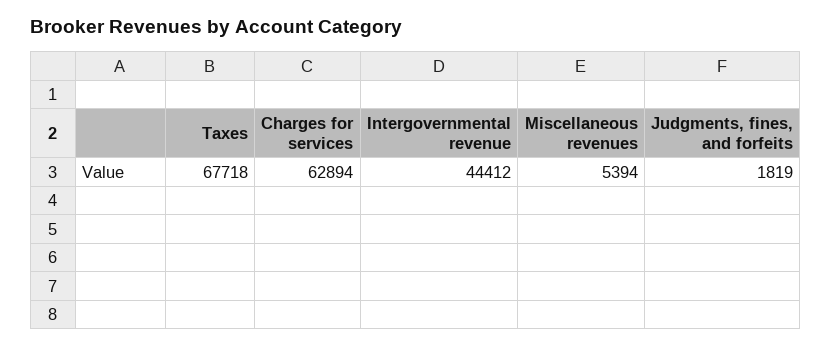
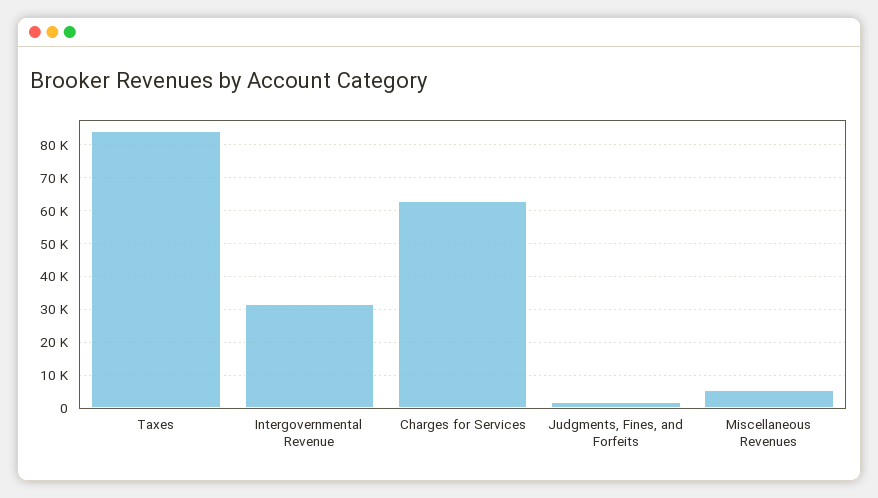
  {
-   "Taxes": 67718,
+   "Taxes": 84000,
    "Charges for services": 62894,
-   "Intergovernmental revenue": 44412,
+   "Intergovernmental revenue": 32000,
    "Miscellaneous revenues": 5394,
    "Judgments, fines, and forfeits": 1819
  }

